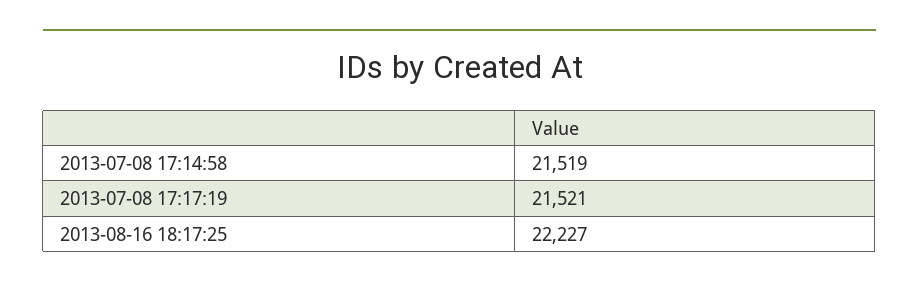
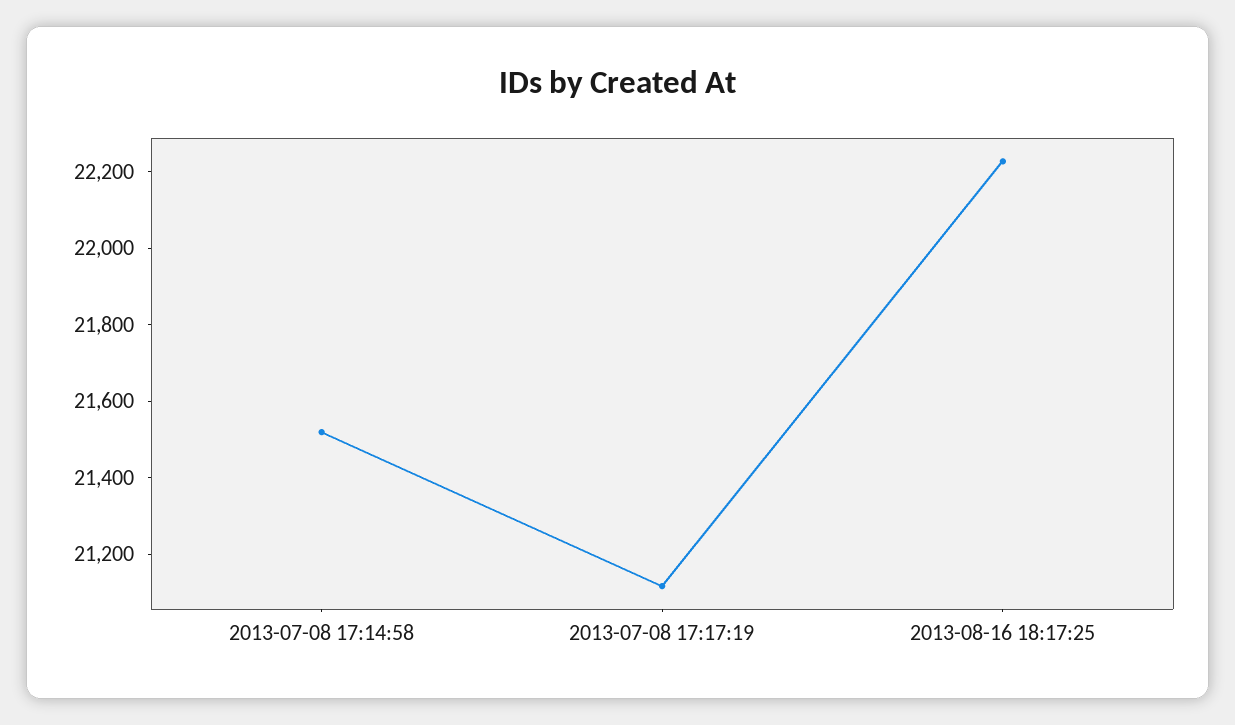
  {
    "2013-07-08 17:14:58": 21519,
-   "2013-07-08 17:17:19": 21521,
+   "2013-07-08 17:17:19": 21100,
    "2013-08-16 18:17:25": 22227
  }

